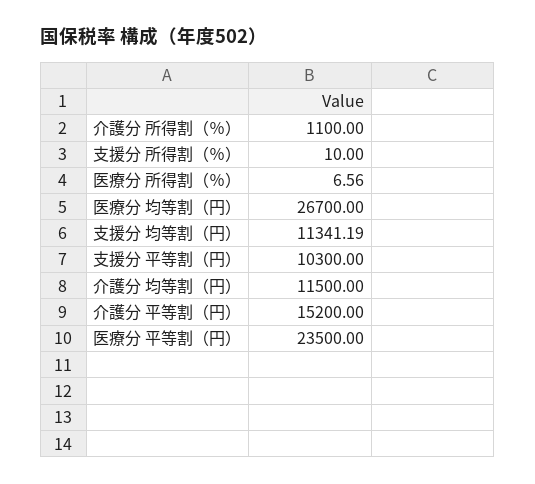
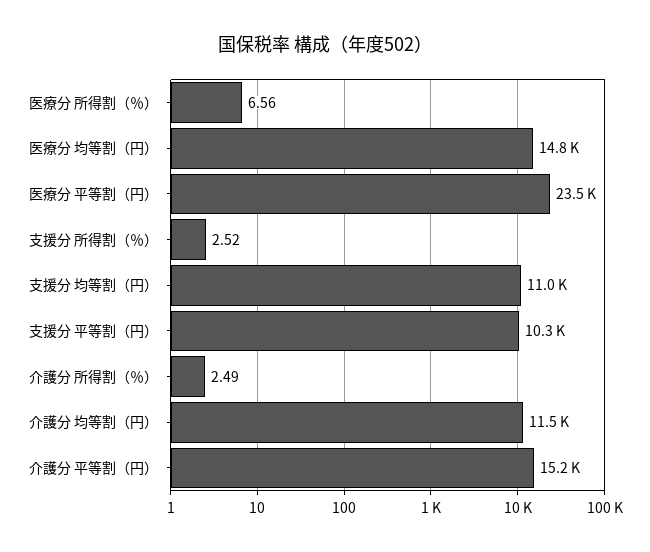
  {
-   "介護分 所得割（％）": 1100,
+   "介護分 所得割（％）": 2.49,
-   "支援分 所得割（％）": 10,
+   "支援分 所得割（％）": 2.52,
    "医療分 所得割（％）": 6.56,
-   "医療分 均等割（円）": 26700,
+   "医療分 均等割（円）": 14800,
-   "支援分 均等割（円）": 11341.19,
+   "支援分 均等割（円）": 11000,
    "支援分 平等割（円）": 10300,
    "介護分 均等割（円）": 11500,
    "介護分 平等割（円）": 15200,
    "医療分 平等割（円）": 23500
  }

